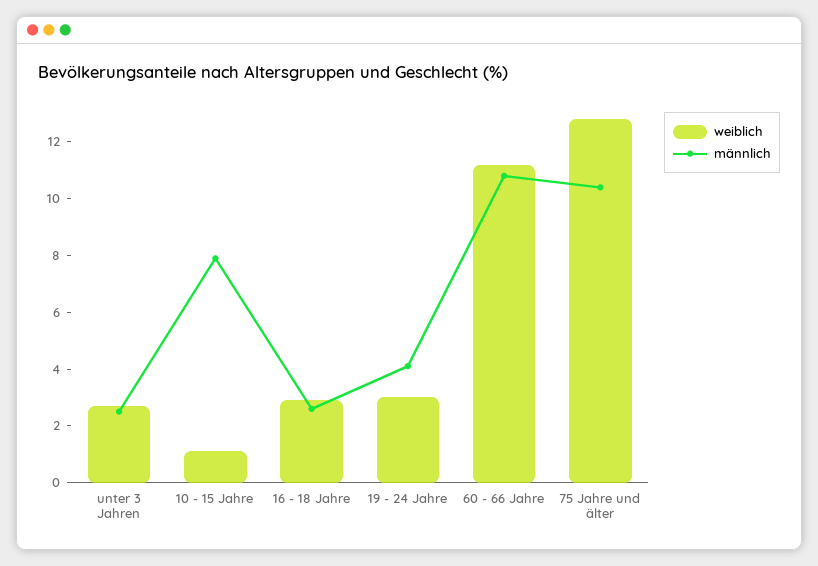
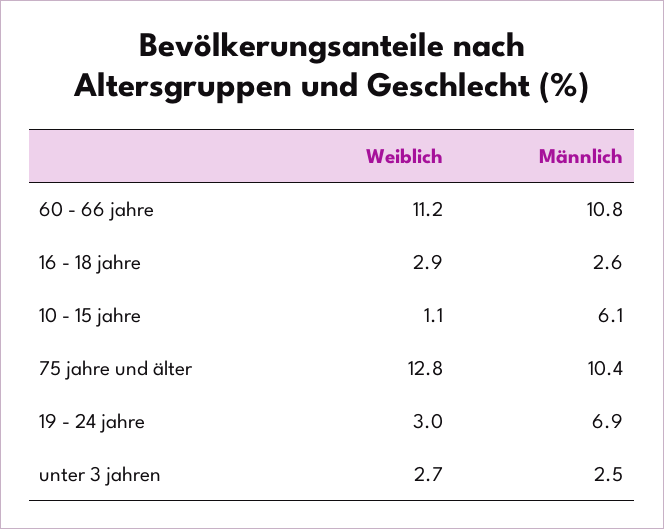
  {
    "weiblich": {
      "unter 3 Jahren": 2.7,
      "10 - 15 Jahre": 1.1,
      "16 - 18 Jahre": 2.9,
      "19 - 24 Jahre": 3,
      "60 - 66 Jahre": 11.2,
      "75 Jahre und älter": 12.8
    },
    "männlich": {
      "unter 3 Jahren": 2.5,
-     "10 - 15 Jahre": 8,
+     "10 - 15 Jahre": 6.1,
      "16 - 18 Jahre": 2.6,
-     "19 - 24 Jahre": 4,
+     "19 - 24 Jahre": 6.9,
      "60 - 66 Jahre": 10.8,
      "75 Jahre und älter": 10.4
    }
  }

